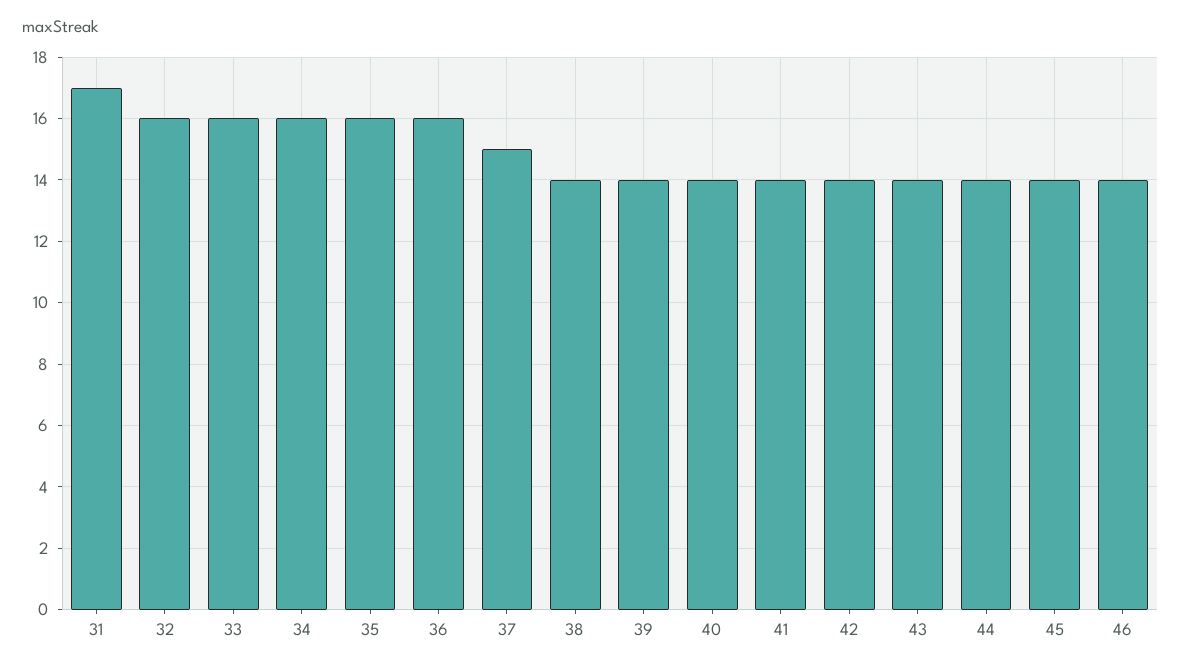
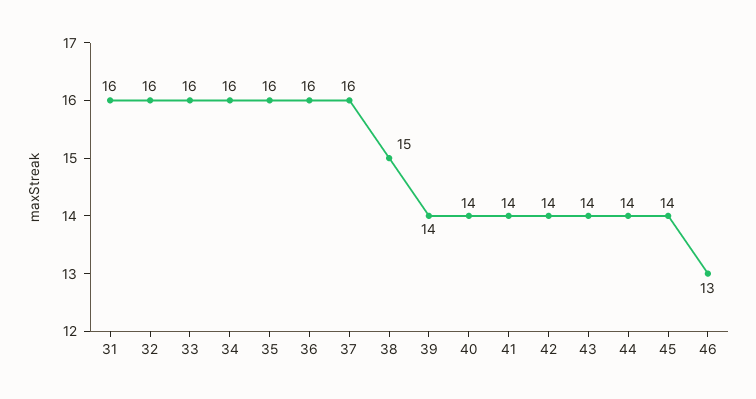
  {
-   "31": 17,
+   "31": 16,
    "32": 16,
    "33": 16,
    "34": 16,
    "35": 16,
    "36": 16,
-   "37": 15,
+   "37": 16,
-   "38": 14,
+   "38": 15,
    "39": 14,
    "40": 14,
    "41": 14,
    "42": 14,
    "43": 14,
    "44": 14,
    "45": 14,
-   "46": 14
+   "46": 13
  }

